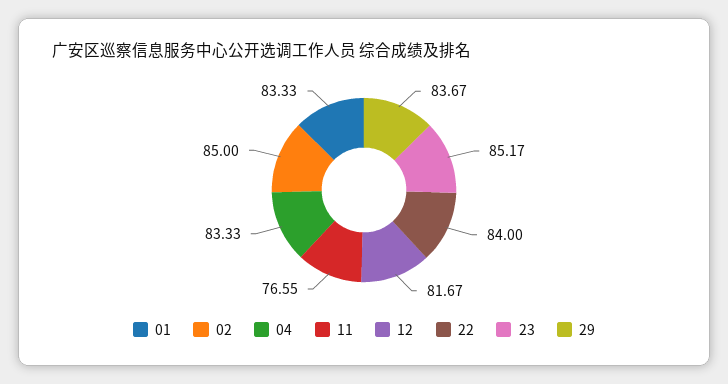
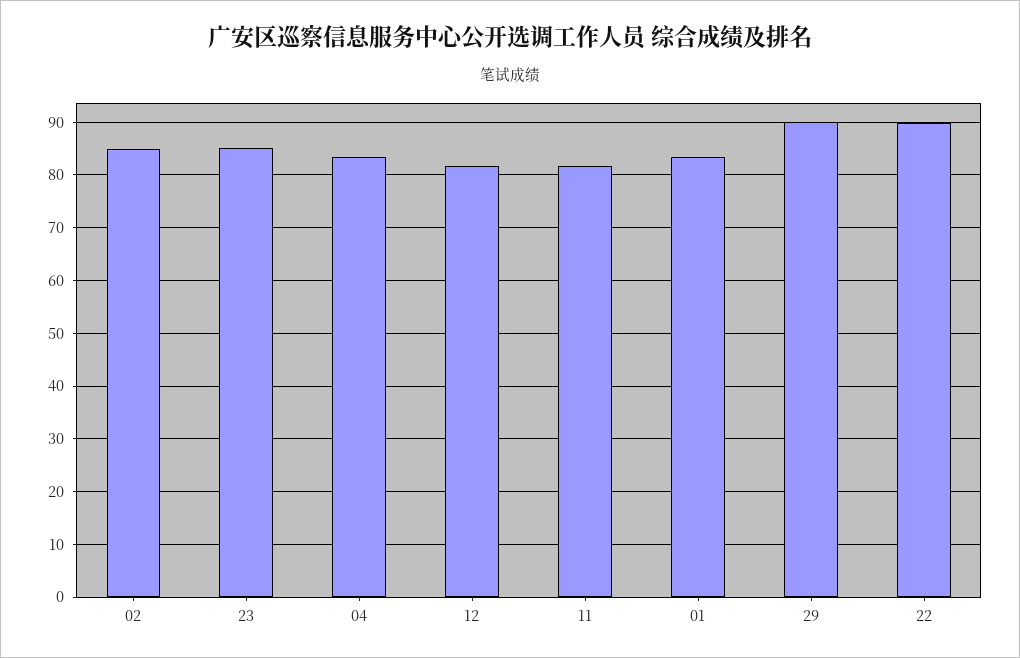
  {
    "01": 83.33,
    "02": 85,
    "04": 83.33,
-   "11": 76.55,
+   "11": 82,
    "12": 81.67,
-   "22": 84,
+   "22": 90,
    "23": 85.17,
-   "29": 83.67
+   "29": 90
  }

